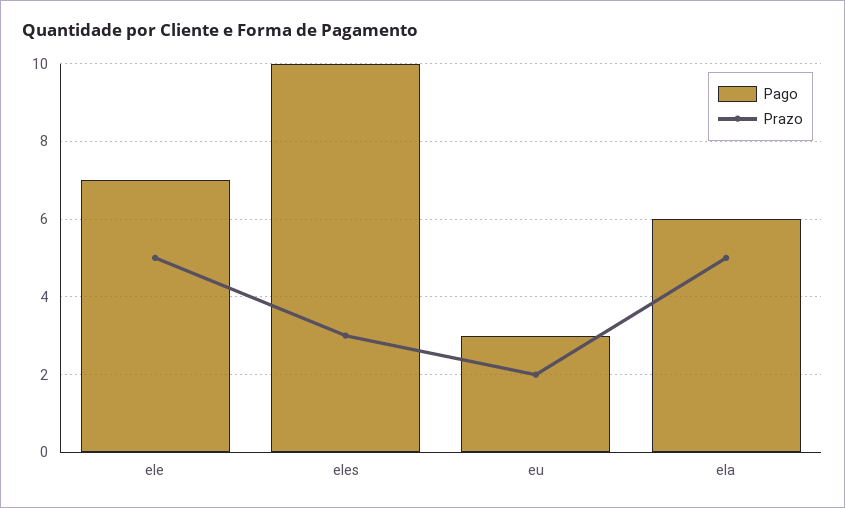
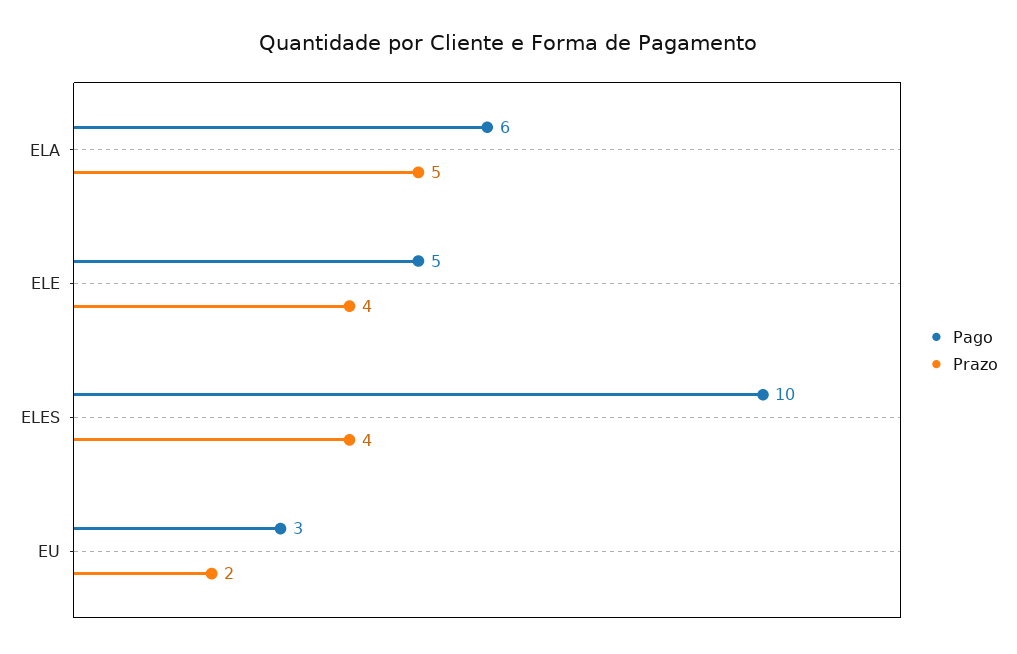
  {
    "Pago": {
-     "ele": 7,
+     "ele": 5,
      "eles": 10,
      "eu": 3,
      "ela": 6
    },
    "Prazo": {
-     "ele": 5,
+     "ele": 4,
-     "eles": 3,
+     "eles": 4,
      "eu": 2,
      "ela": 5
    }
  }

